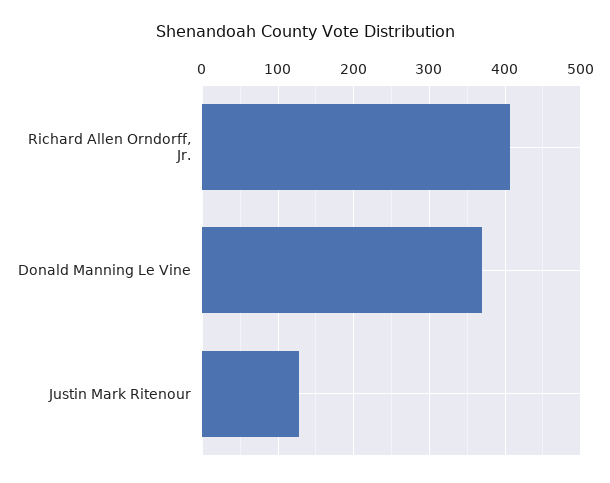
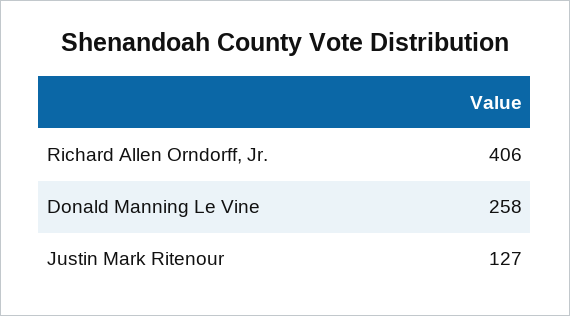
  {
    "Richard Allen Orndorff, Jr.": 406,
-   "Donald Manning Le Vine": 370,
+   "Donald Manning Le Vine": 258,
    "Justin Mark Ritenour": 127
  }

